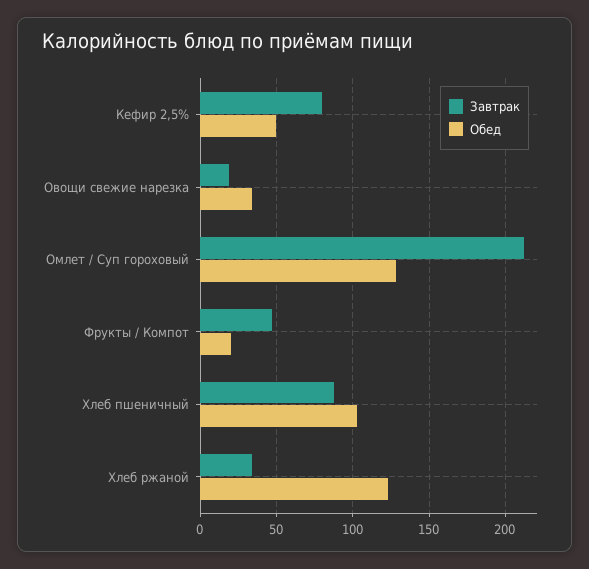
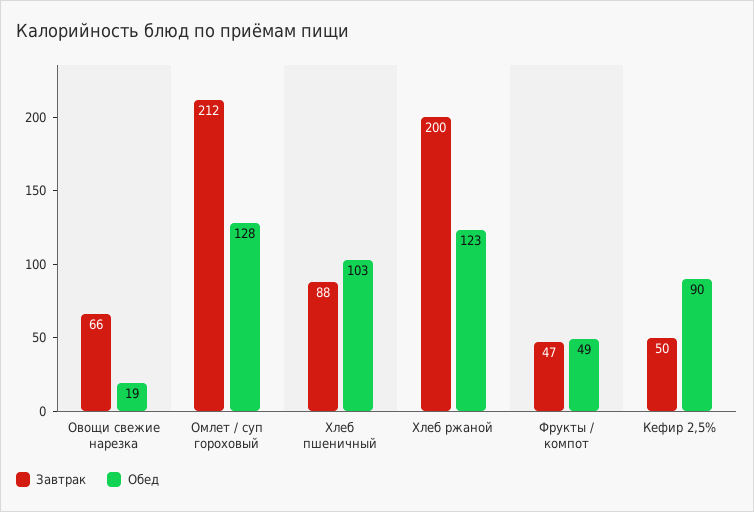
  {
    "Завтрак": {
-     "Кефир 2,5%": 80,
+     "Кефир 2,5%": 50,
-     "Овощи свежие нарезка": 20,
+     "Овощи свежие нарезка": 66,
      "Омлет / Суп гороховый": 212,
      "Фрукты / Компот": 47,
      "Хлеб пшеничный": 88,
-     "Хлеб ржаной": 35
+     "Хлеб ржаной": 200
    },
    "Обед": {
-     "Кефир 2,5%": 50,
+     "Кефир 2,5%": 90,
-     "Овощи свежие нарезка": 35,
+     "Овощи свежие нарезка": 19,
      "Омлет / Суп гороховый": 128,
-     "Фрукты / Компот": 20,
+     "Фрукты / Компот": 49,
      "Хлеб пшеничный": 103,
      "Хлеб ржаной": 123
    }
  }

